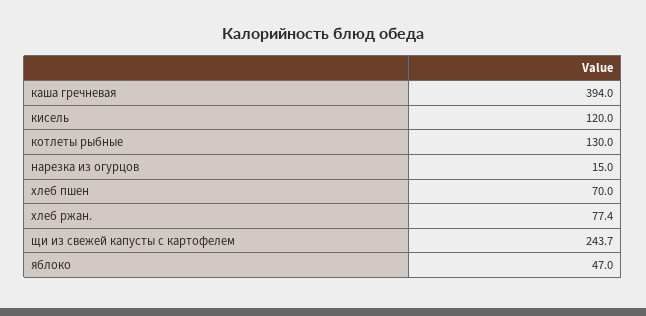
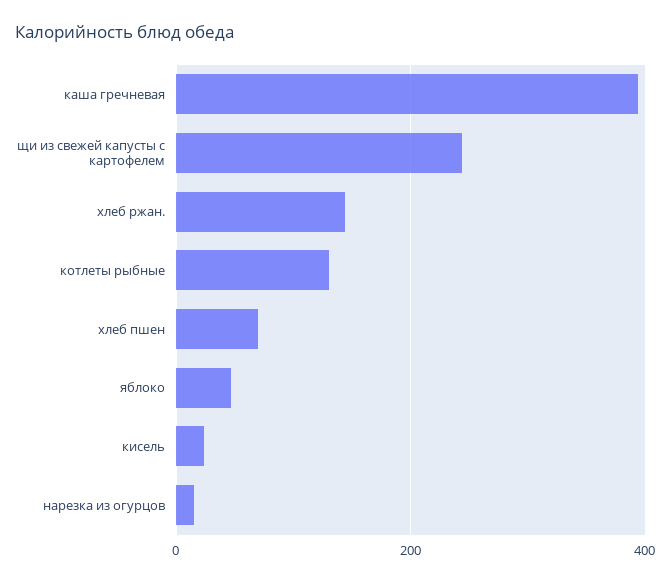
  {
    "каша гречневая": 394,
-   "кисель": 120,
+   "кисель": 20,
    "котлеты рыбные": 130,
    "нарезка из огурцов": 15,
    "хлеб пшен": 70,
-   "хлеб ржан.": 77.4,
+   "хлеб ржан.": 140,
    "щи из свежей капусты с картофелем": 243.7,
    "яблоко": 47
  }

